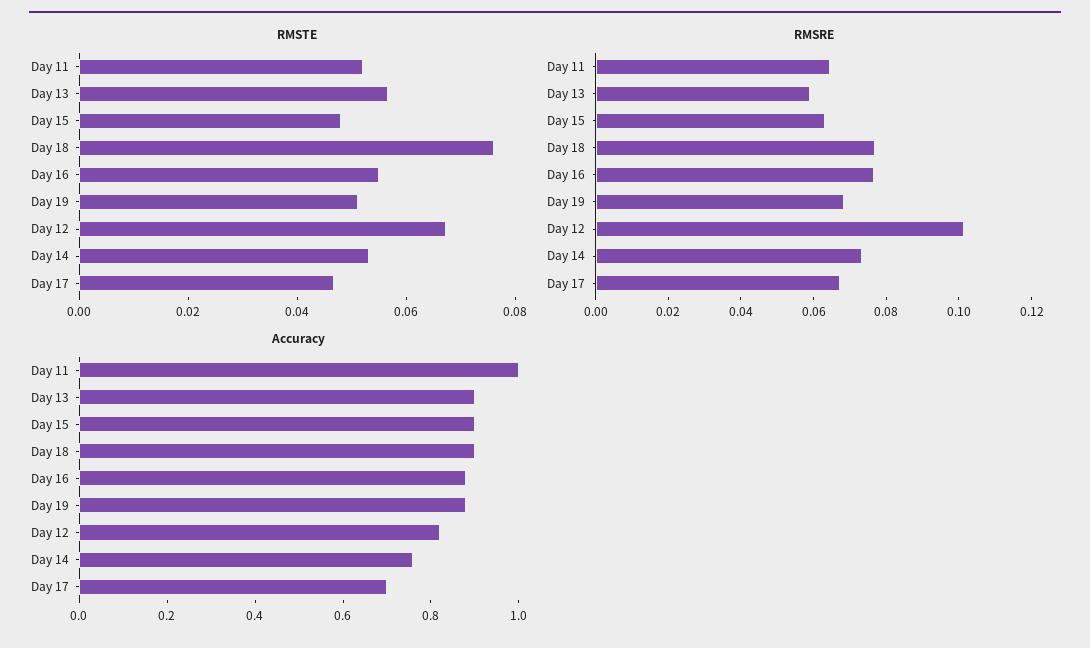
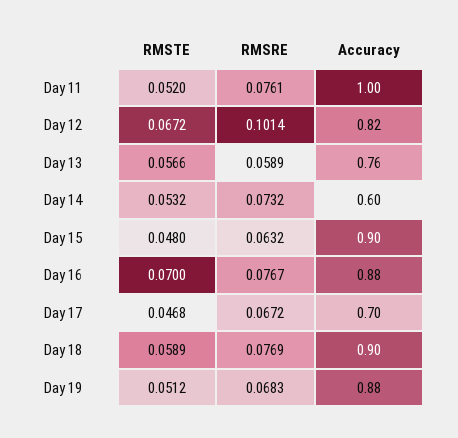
  {
    "RMSTE": {
      "Day 11": 0.052,
      "Day 13": 0.0566,
      "Day 15": 0.048,
-     "Day 18": 0.075,
+     "Day 18": 0.0589,
-     "Day 16": 0.055,
+     "Day 16": 0.07,
      "Day 19": 0.0512,
      "Day 12": 0.0672,
      "Day 14": 0.0532,
      "Day 17": 0.0468
    },
    "RMSRE": {
-     "Day 11": 0.065,
+     "Day 11": 0.0761,
      "Day 13": 0.0589,
      "Day 15": 0.0632,
      "Day 18": 0.0769,
      "Day 16": 0.0767,
      "Day 19": 0.0683,
      "Day 12": 0.1014,
      "Day 14": 0.0732,
      "Day 17": 0.0672
    },
    "Accuracy": {
      "Day 11": 1,
-     "Day 13": 0.9,
+     "Day 13": 0.76,
      "Day 15": 0.9,
      "Day 18": 0.9,
      "Day 16": 0.88,
      "Day 19": 0.88,
      "Day 12": 0.82,
-     "Day 14": 0.75,
+     "Day 14": 0.6,
      "Day 17": 0.7
    }
  }

